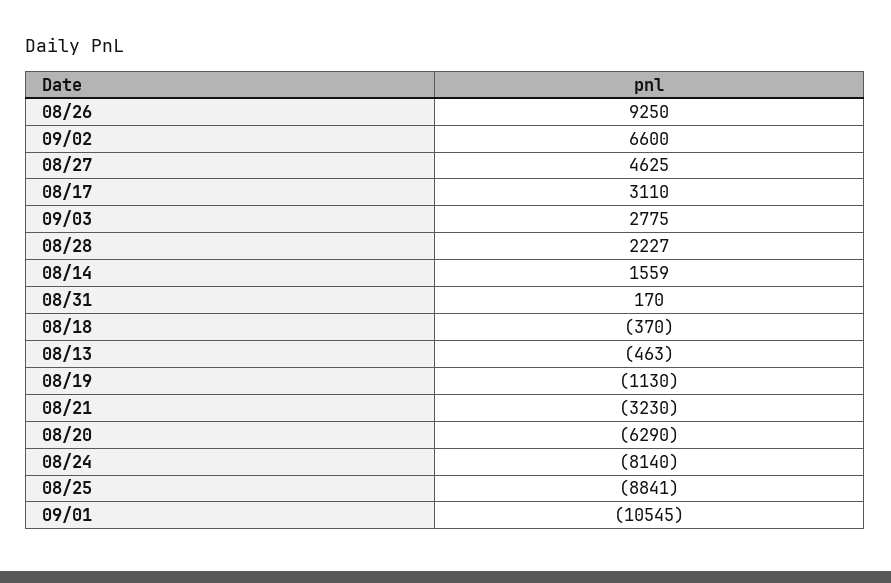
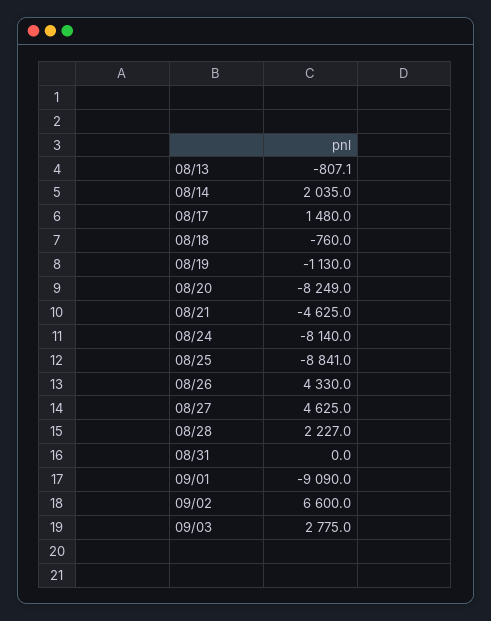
  {
-   "08/26": 9250,
+   "08/26": 4330,
    "09/02": 6600,
    "08/27": 4625,
-   "08/17": 3110,
+   "08/17": 1480,
    "09/03": 2775,
    "08/28": 2227,
-   "08/14": 1559,
+   "08/14": 2035,
-   "08/31": 170,
+   "08/31": 0,
-   "08/18": -370,
+   "08/18": -760,
-   "08/13": -463,
+   "08/13": -807.1,
    "08/19": -1130,
-   "08/21": -3230,
+   "08/21": -4625,
-   "08/20": -6290,
+   "08/20": -8249,
    "08/24": -8140,
    "08/25": -8841,
-   "09/01": -10545
+   "09/01": -9090
  }

